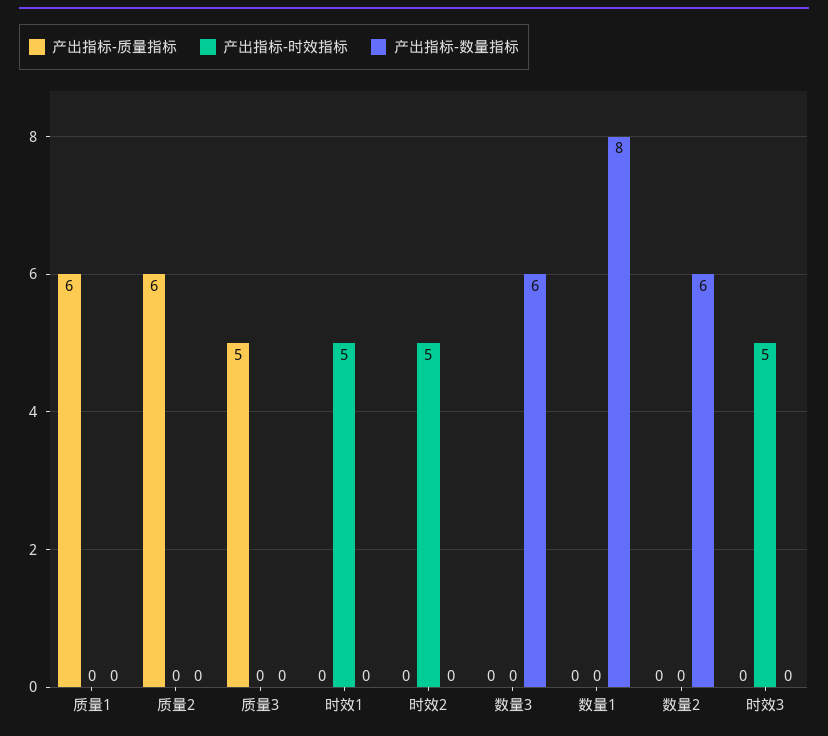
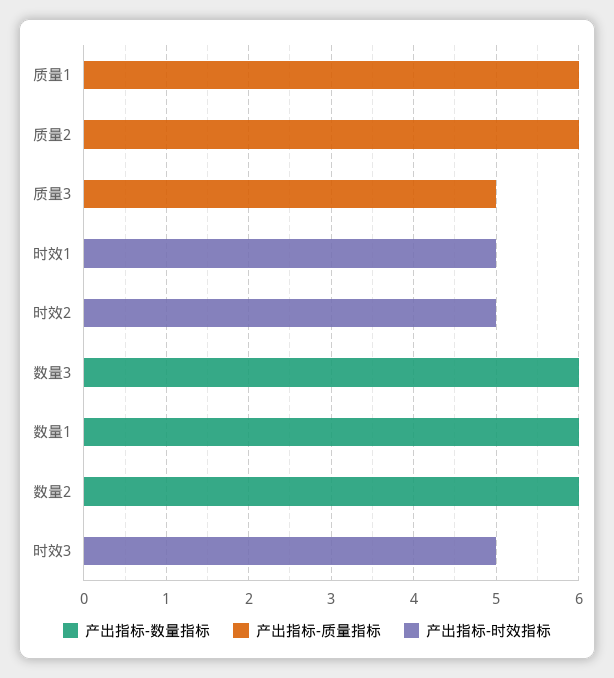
  {
    "产出指标-质量指标": {
      "质量1": 6,
      "质量2": 6,
      "质量3": 5,
      "时效1": 0,
      "时效2": 0,
      "数量3": 0,
      "数量1": 0,
      "数量2": 0,
      "时效3": 0
    },
    "产出指标-时效指标": {
      "质量1": 0,
      "质量2": 0,
      "质量3": 0,
      "时效1": 5,
      "时效2": 5,
      "数量3": 0,
      "数量1": 0,
      "数量2": 0,
      "时效3": 5
    },
    "产出指标-数量指标": {
      "质量1": 0,
      "质量2": 0,
      "质量3": 0,
      "时效1": 0,
      "时效2": 0,
      "数量3": 6,
-     "数量1": 8,
+     "数量1": 6,
      "数量2": 6,
      "时效3": 0
    }
  }

